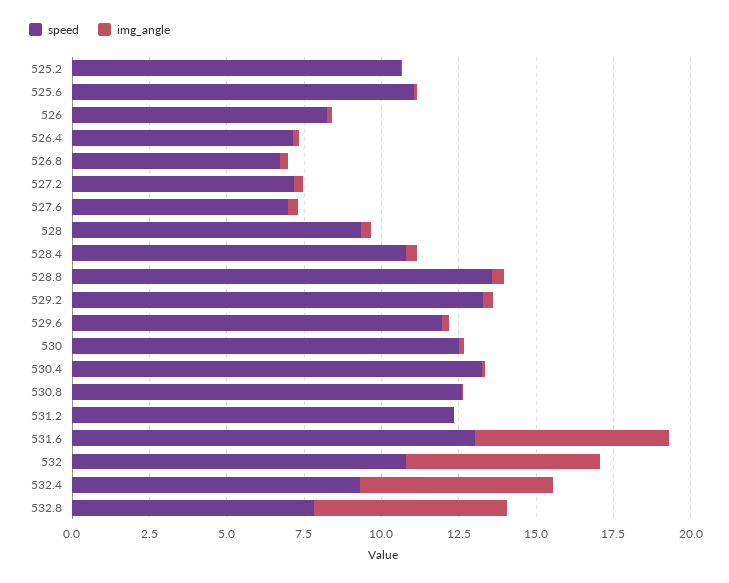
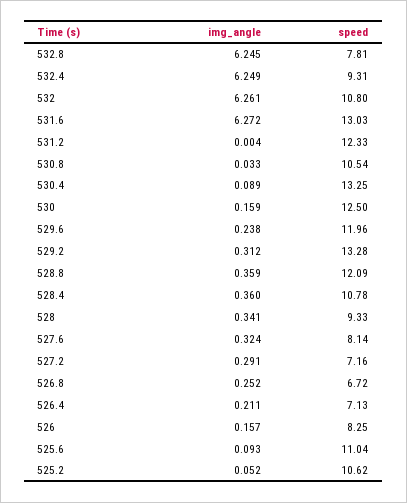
  {
    "speed": {
      "525.2": 10.62,
      "525.6": 11.04,
      "526": 8.25,
      "526.4": 7.13,
      "526.8": 6.72,
      "527.2": 7.16,
-     "527.6": 7,
+     "527.6": 8.14,
      "528": 9.33,
      "528.4": 10.78,
-     "528.8": 13.5,
+     "528.8": 12.09,
      "529.2": 13.28,
      "529.6": 11.96,
      "530": 12.5,
      "530.4": 13.25,
-     "530.8": 12.5,
+     "530.8": 10.54,
      "531.2": 12.33,
      "531.6": 13.03,
      "532": 10.8,
      "532.4": 9.31,
      "532.8": 7.81
    },
    "img_angle": {
      "525.2": 0.052,
      "525.6": 0.093,
      "526": 0.157,
      "526.4": 0.211,
      "526.8": 0.252,
      "527.2": 0.291,
      "527.6": 0.324,
      "528": 0.341,
      "528.4": 0.36,
      "528.8": 0.359,
      "529.2": 0.312,
      "529.6": 0.238,
      "530": 0.159,
      "530.4": 0.089,
      "530.8": 0.033,
      "531.2": 0.004,
      "531.6": 6.272,
      "532": 6.261,
      "532.4": 6.249,
      "532.8": 6.245
    }
  }

